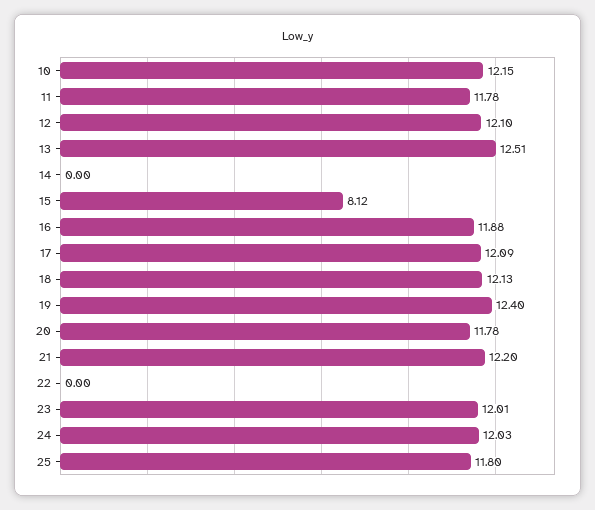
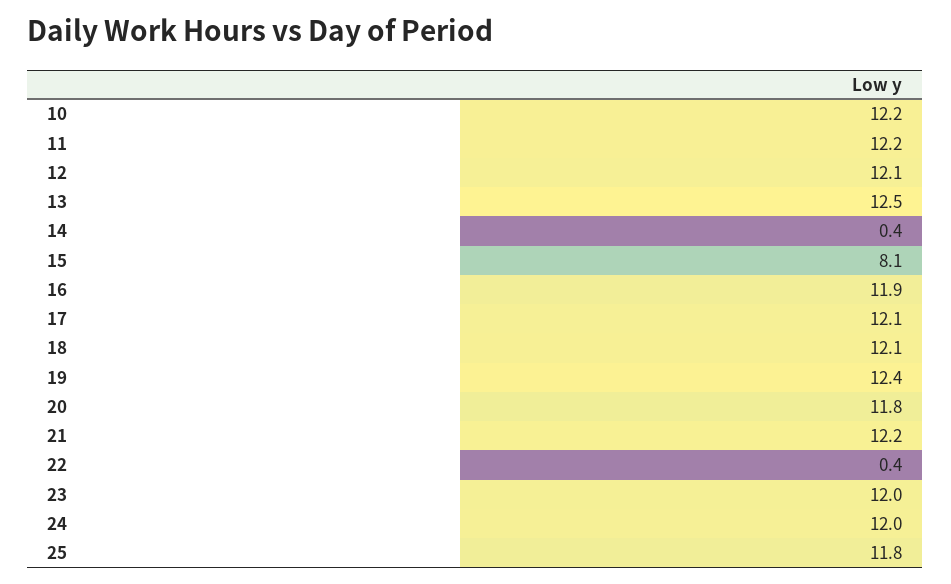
  {
    "10": 12.15,
-   "11": 11.78,
+   "11": 12.2,
    "12": 12.1,
    "13": 12.51,
-   "14": 0,
+   "14": 0.4,
    "15": 8.12,
    "16": 11.88,
    "17": 12.09,
    "18": 12.13,
    "19": 12.4,
    "20": 11.78,
    "21": 12.2,
-   "22": 0,
+   "22": 0.4,
    "23": 12.01,
    "24": 12.03,
    "25": 11.8
  }

